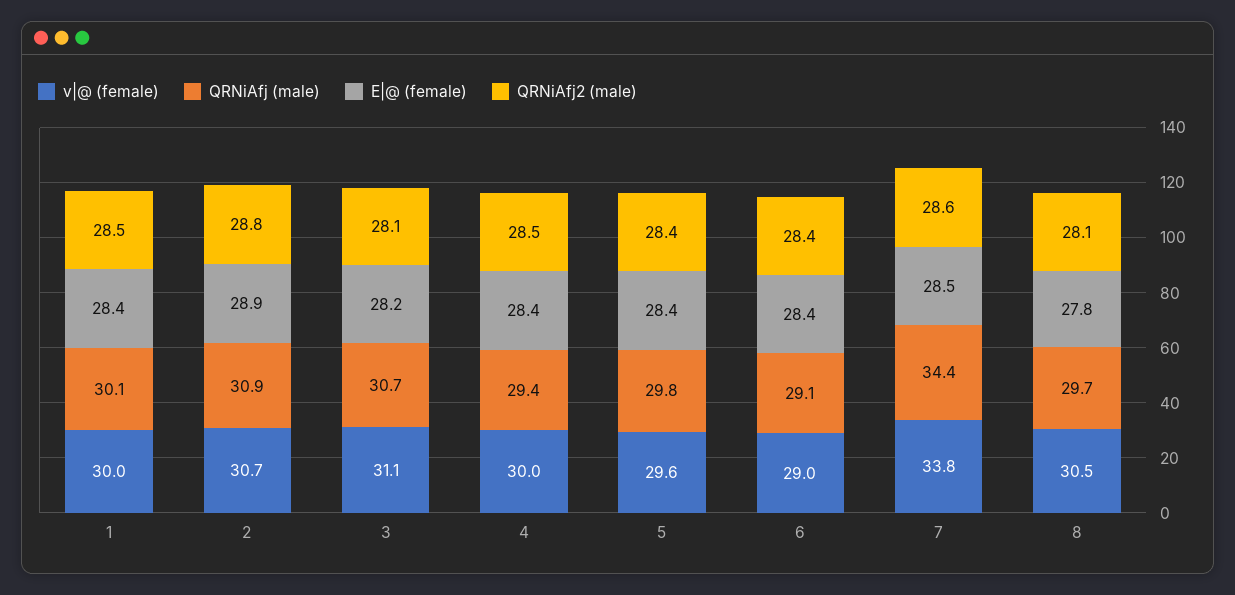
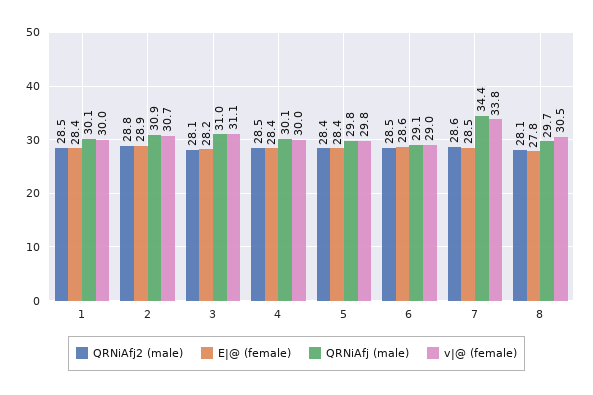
  {
    "v|@ (female)": {
      "1": 30,
      "2": 30.7,
      "3": 31.1,
      "4": 30,
-     "5": 29.6,
+     "5": 29.8,
      "6": 29,
      "7": 33.8,
      "8": 30.5
    },
    "QRNiAfj (male)": {
      "1": 30.1,
      "2": 30.9,
-     "3": 30.7,
+     "3": 31,
-     "4": 29.4,
+     "4": 30.1,
      "5": 29.8,
      "6": 29.1,
      "7": 34.4,
      "8": 29.7
    },
    "E|@ (female)": {
      "1": 28.4,
      "2": 28.9,
      "3": 28.2,
      "4": 28.4,
      "5": 28.4,
-     "6": 28.4,
+     "6": 28.6,
      "7": 28.5,
      "8": 27.8
    },
    "QRNiAfj2 (male)": {
      "1": 28.5,
      "2": 28.8,
      "3": 28.1,
      "4": 28.5,
      "5": 28.4,
-     "6": 28.4,
+     "6": 28.5,
      "7": 28.6,
      "8": 28.1
    }
  }

